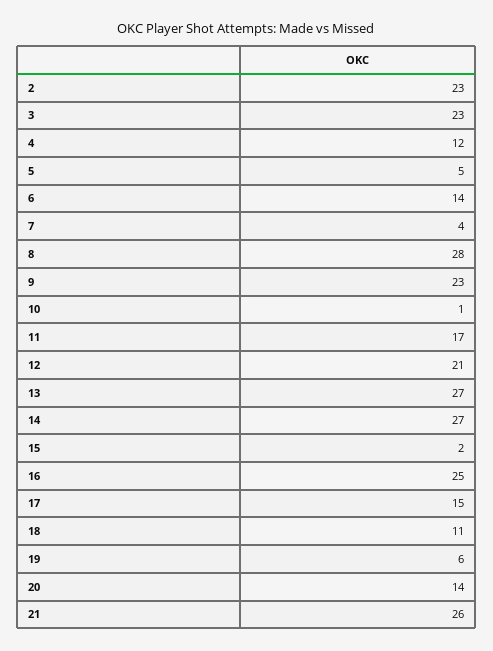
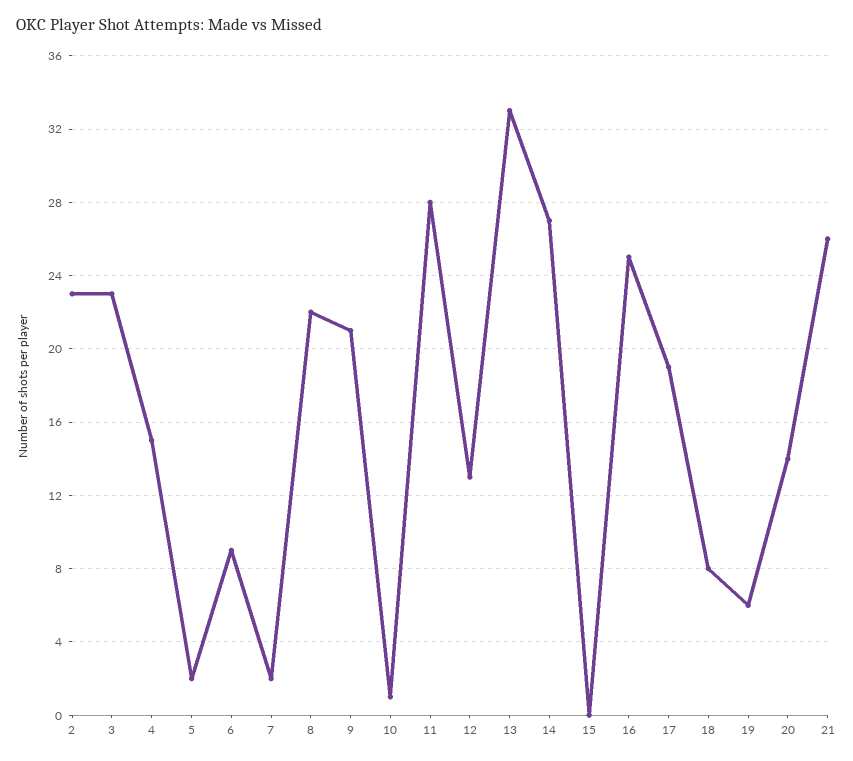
  {
    "2": 23,
    "3": 23,
-   "4": 12,
+   "4": 15,
-   "5": 5,
+   "5": 2,
-   "6": 14,
+   "6": 9,
-   "7": 4,
+   "7": 2,
-   "8": 28,
+   "8": 22,
-   "9": 23,
+   "9": 21,
    "10": 1,
-   "11": 17,
+   "11": 28,
-   "12": 21,
+   "12": 13,
-   "13": 27,
+   "13": 33,
    "14": 27,
-   "15": 2,
+   "15": 0,
    "16": 25,
-   "17": 15,
+   "17": 19,
-   "18": 11,
+   "18": 8,
    "19": 6,
    "20": 14,
    "21": 26
  }

